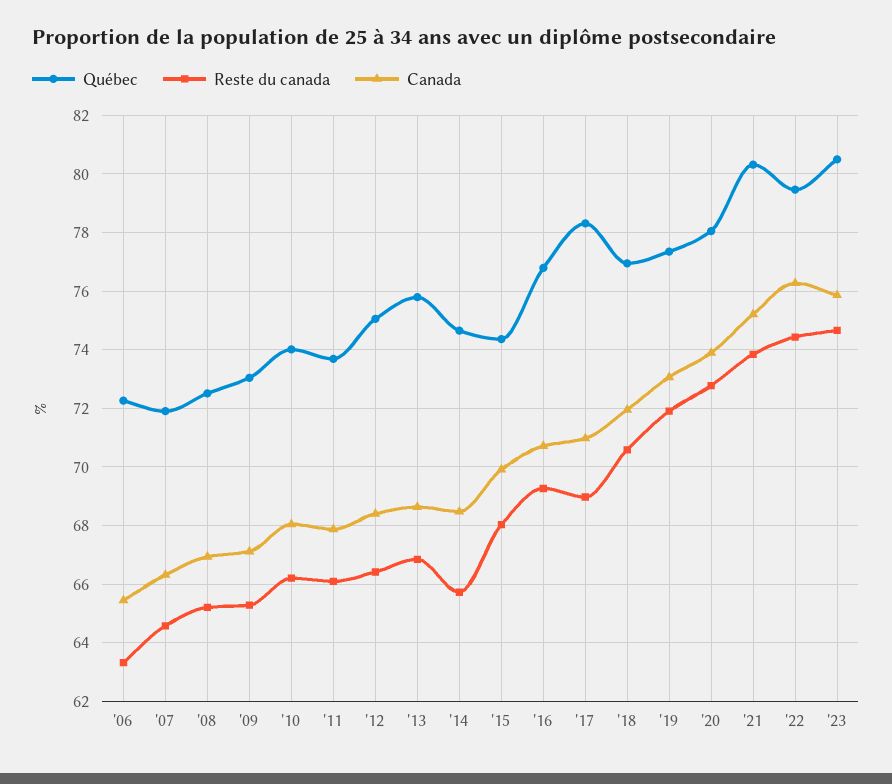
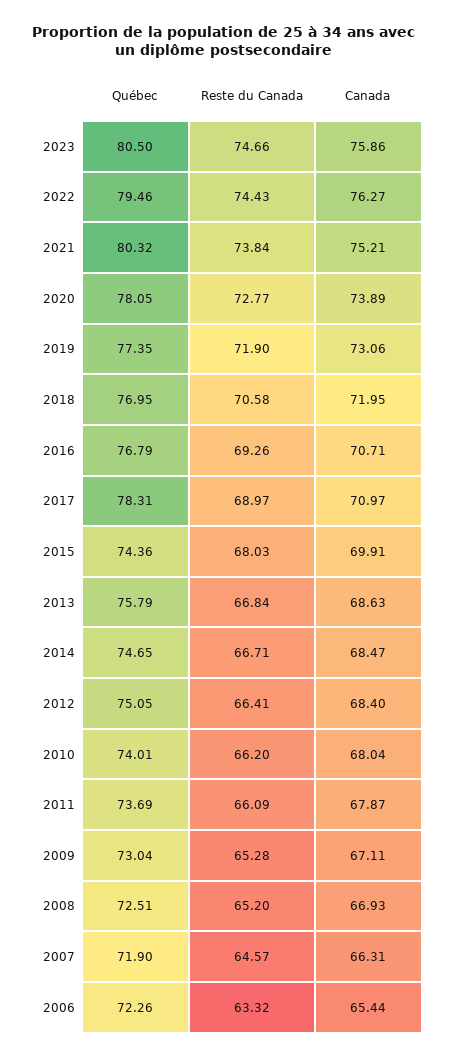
  {
    "Québec": {
      "'06": 72.26,
      "'07": 71.9,
      "'08": 72.51,
      "'09": 73.04,
      "'10": 74.01,
      "'11": 73.69,
      "'12": 75.05,
      "'13": 75.79,
      "'14": 74.65,
      "'15": 74.36,
      "'16": 76.79,
      "'17": 78.31,
      "'18": 76.95,
      "'19": 77.35,
      "'20": 78.05,
      "'21": 80.32,
      "'22": 79.46,
      "'23": 80.5
    },
    "Reste du canada": {
      "'06": 63.32,
      "'07": 64.57,
      "'08": 65.2,
      "'09": 65.28,
      "'10": 66.2,
      "'11": 66.09,
      "'12": 66.41,
      "'13": 66.84,
-     "'14": 65.75,
+     "'14": 66.71,
      "'15": 68.03,
      "'16": 69.26,
      "'17": 68.97,
      "'18": 70.58,
      "'19": 71.9,
      "'20": 72.77,
      "'21": 73.84,
      "'22": 74.43,
      "'23": 74.66
    },
    "Canada": {
      "'06": 65.44,
      "'07": 66.31,
      "'08": 66.93,
      "'09": 67.11,
      "'10": 68.04,
      "'11": 67.87,
      "'12": 68.4,
      "'13": 68.63,
      "'14": 68.47,
      "'15": 69.91,
      "'16": 70.71,
      "'17": 70.97,
      "'18": 71.95,
      "'19": 73.06,
      "'20": 73.89,
      "'21": 75.21,
      "'22": 76.27,
      "'23": 75.86
    }
  }

